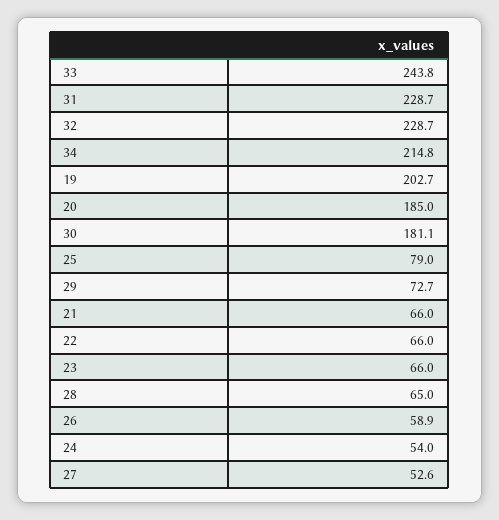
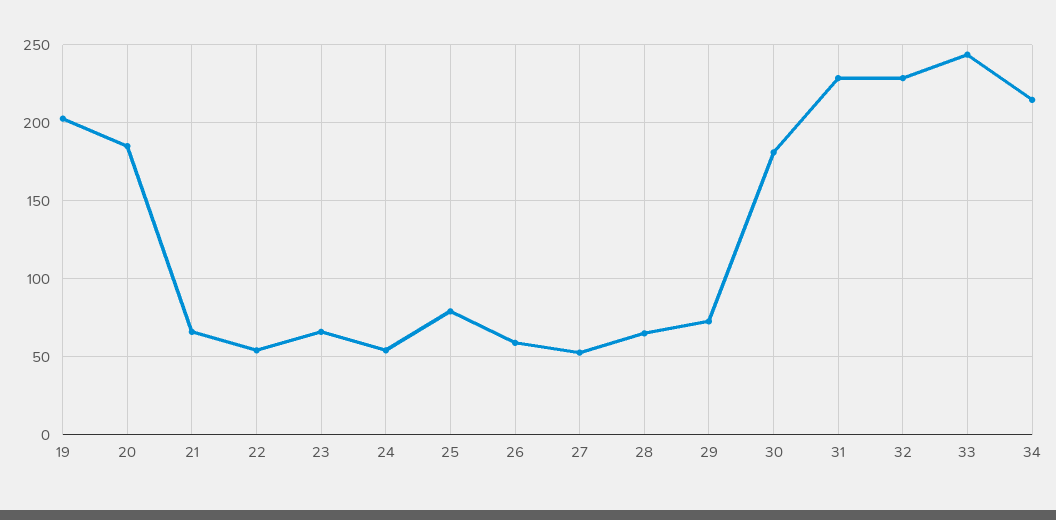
  {
    "33": 243.8,
    "31": 228.7,
    "32": 228.7,
    "34": 214.8,
    "19": 202.7,
    "20": 185,
    "30": 181.1,
    "25": 79,
    "29": 72.7,
    "21": 66,
-   "22": 66,
+   "22": 55,
    "23": 66,
    "28": 65,
    "26": 58.9,
    "24": 54,
    "27": 52.6
  }

